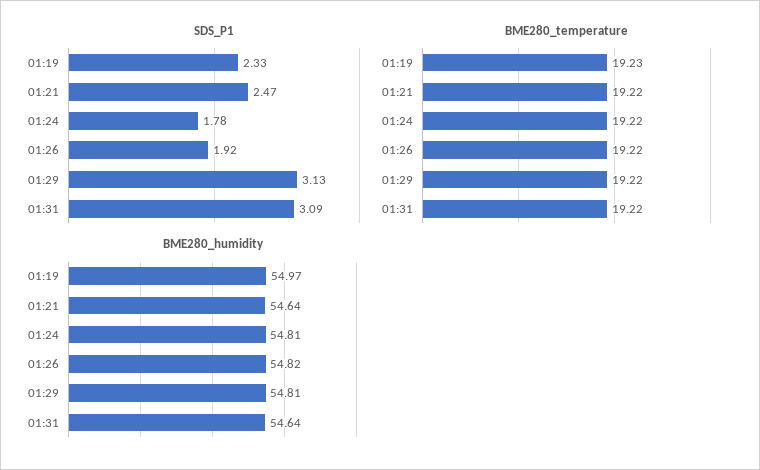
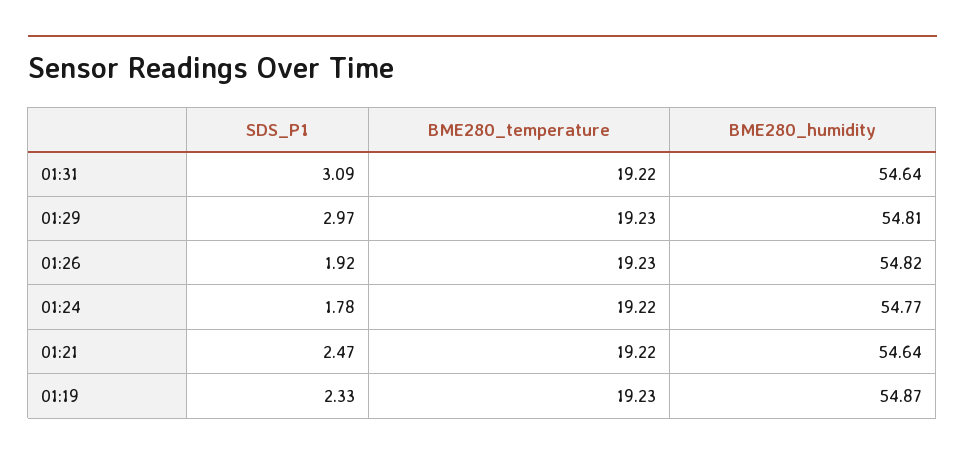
  {
    "SDS_P1": {
      "01:19": 2.33,
      "01:21": 2.47,
      "01:24": 1.78,
      "01:26": 1.92,
-     "01:29": 3.13,
+     "01:29": 2.97,
      "01:31": 3.09
    },
    "BME280_temperature": {
      "01:19": 19.23,
      "01:21": 19.22,
      "01:24": 19.22,
-     "01:26": 19.22,
+     "01:26": 19.23,
-     "01:29": 19.22,
+     "01:29": 19.23,
      "01:31": 19.22
    },
    "BME280_humidity": {
-     "01:19": 54.97,
+     "01:19": 54.87,
      "01:21": 54.64,
-     "01:24": 54.81,
+     "01:24": 54.77,
      "01:26": 54.82,
      "01:29": 54.81,
      "01:31": 54.64
    }
  }

